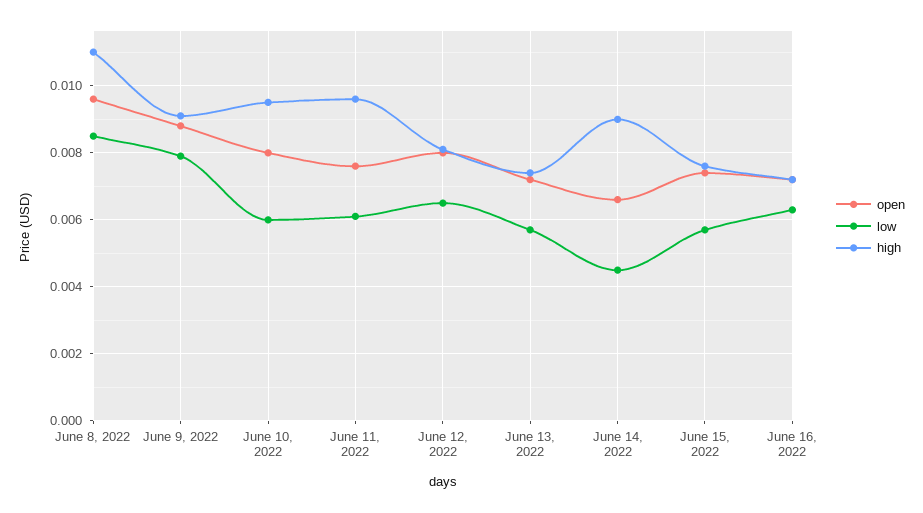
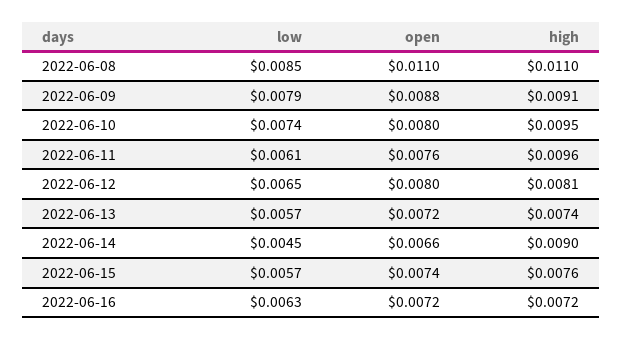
  {
    "open": {
-     "June 8, 2022": 0.0095,
+     "June 8, 2022": 0.011,
      "June 9, 2022": 0.0088,
      "June 10, 2022": 0.008,
      "June 11, 2022": 0.0076,
      "June 12, 2022": 0.008,
      "June 13, 2022": 0.0072,
      "June 14, 2022": 0.0066,
      "June 15, 2022": 0.0074,
      "June 16, 2022": 0.0072
    },
    "low": {
      "June 8, 2022": 0.0085,
      "June 9, 2022": 0.0079,
-     "June 10, 2022": 0.006,
+     "June 10, 2022": 0.0074,
      "June 11, 2022": 0.0061,
      "June 12, 2022": 0.0065,
      "June 13, 2022": 0.0057,
      "June 14, 2022": 0.0045,
      "June 15, 2022": 0.0057,
      "June 16, 2022": 0.0063
    },
    "high": {
      "June 8, 2022": 0.011,
      "June 9, 2022": 0.0091,
      "June 10, 2022": 0.0095,
      "June 11, 2022": 0.0096,
      "June 12, 2022": 0.0081,
      "June 13, 2022": 0.0074,
      "June 14, 2022": 0.009,
      "June 15, 2022": 0.0076,
      "June 16, 2022": 0.0072
    }
  }

